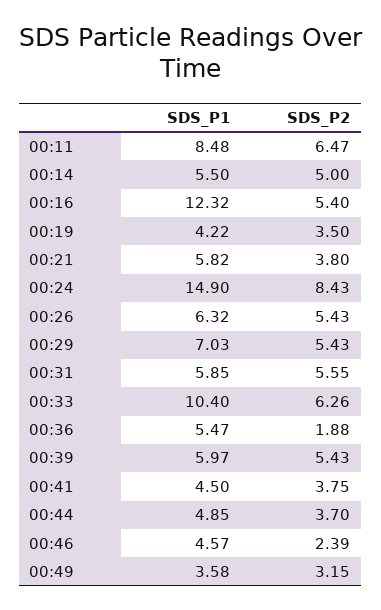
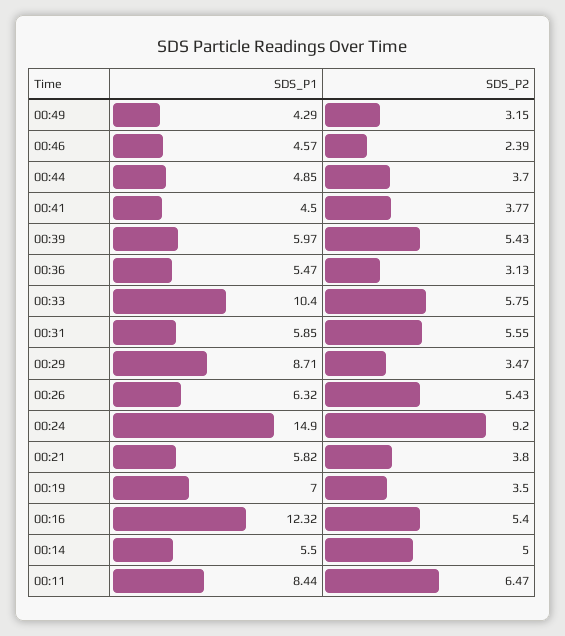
  {
    "SDS_P1": {
-     "00:11": 8.48,
+     "00:11": 8.44,
      "00:14": 5.5,
      "00:16": 12.32,
-     "00:19": 4.22,
+     "00:19": 7,
      "00:21": 5.82,
      "00:24": 14.9,
      "00:26": 6.32,
-     "00:29": 7.03,
+     "00:29": 8.71,
      "00:31": 5.85,
      "00:33": 10.4,
      "00:36": 5.47,
      "00:39": 5.97,
      "00:41": 4.5,
      "00:44": 4.85,
      "00:46": 4.57,
-     "00:49": 3.58
+     "00:49": 4.29
    },
    "SDS_P2": {
      "00:11": 6.47,
      "00:14": 5,
      "00:16": 5.4,
      "00:19": 3.5,
      "00:21": 3.8,
-     "00:24": 8.43,
+     "00:24": 9.2,
      "00:26": 5.43,
-     "00:29": 5.43,
+     "00:29": 3.47,
      "00:31": 5.55,
-     "00:33": 6.26,
+     "00:33": 5.75,
-     "00:36": 1.88,
+     "00:36": 3.13,
      "00:39": 5.43,
-     "00:41": 3.75,
+     "00:41": 3.77,
      "00:44": 3.7,
      "00:46": 2.39,
      "00:49": 3.15
    }
  }

